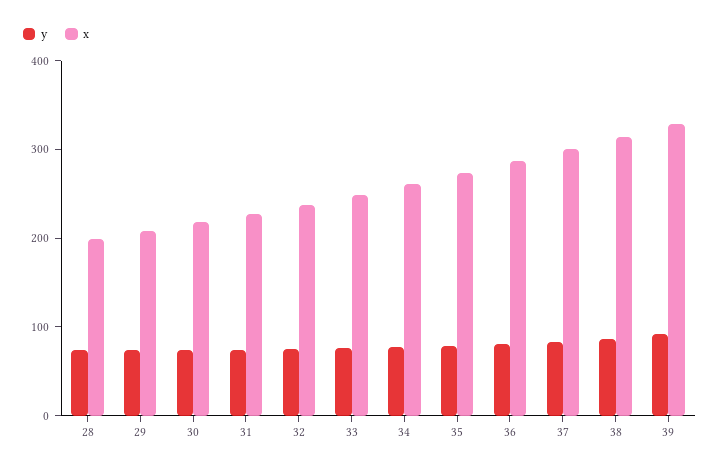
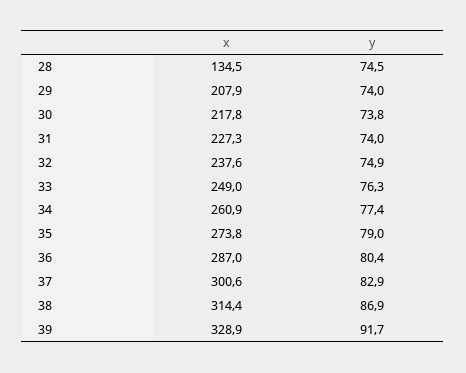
  {
    "y": {
      "28": 74.5,
      "29": 74,
      "30": 73.8,
      "31": 74,
      "32": 74.9,
      "33": 76.3,
      "34": 77.4,
      "35": 79,
      "36": 80.4,
      "37": 82.9,
      "38": 86.9,
      "39": 91.7
    },
    "x": {
-     "28": 200,
+     "28": 134.5,
      "29": 207.9,
      "30": 217.8,
      "31": 227.3,
      "32": 237.6,
      "33": 249,
      "34": 260.9,
      "35": 273.8,
      "36": 287,
      "37": 300.6,
      "38": 314.4,
      "39": 328.9
    }
  }

